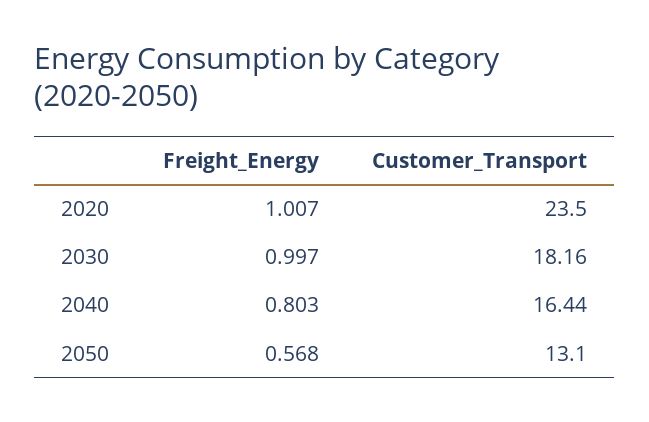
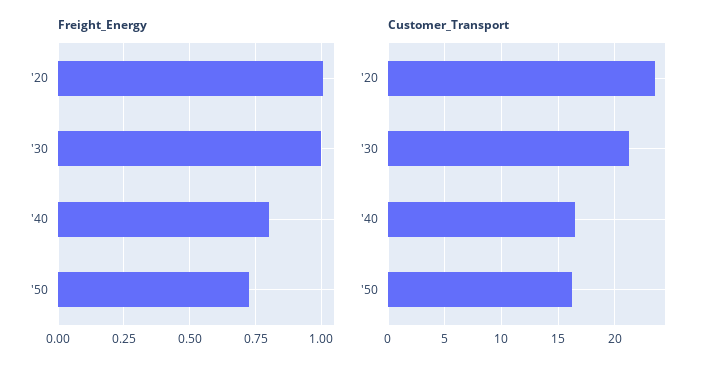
  {
    "Freight_Energy": {
      "2020": 1.007,
      "2030": 0.997,
      "2040": 0.803,
-     "2050": 0.568
+     "2050": 0.725
    },
    "Customer_Transport": {
      "2020": 23.5,
-     "2030": 18.16,
+     "2030": 21,
      "2040": 16.44,
-     "2050": 13.1
+     "2050": 16
    }
  }

